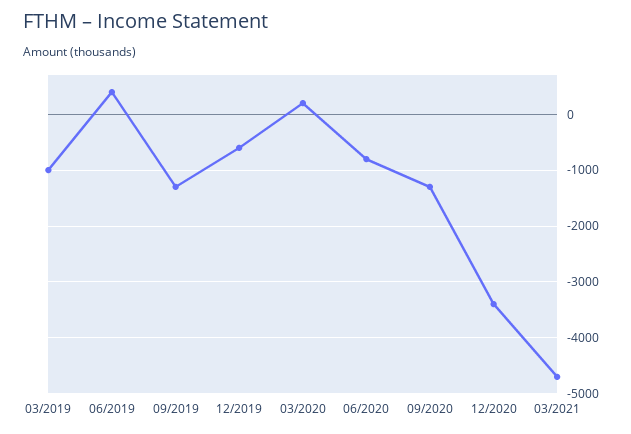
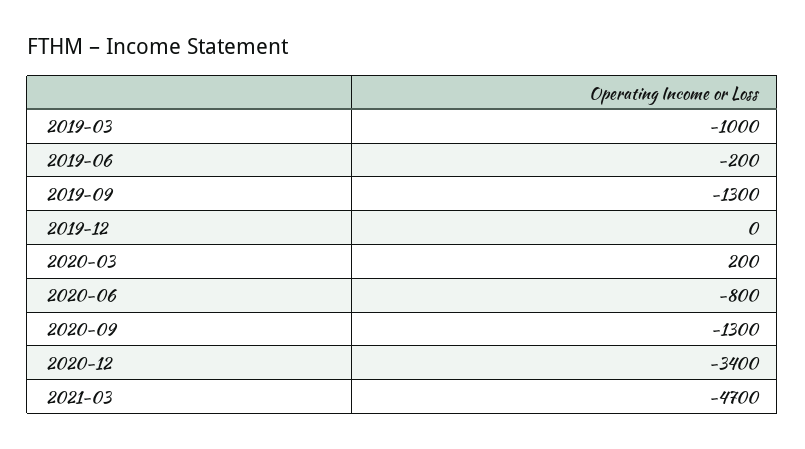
  {
    "03/2019": -1000,
-   "06/2019": 400,
+   "06/2019": -200,
    "09/2019": -1300,
-   "12/2019": -600,
+   "12/2019": 0,
    "03/2020": 200,
    "06/2020": -800,
    "09/2020": -1300,
    "12/2020": -3400,
    "03/2021": -4700
  }

